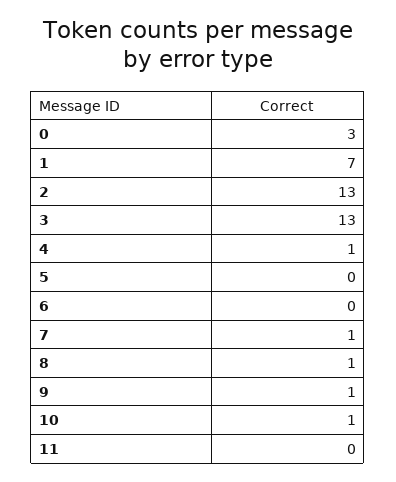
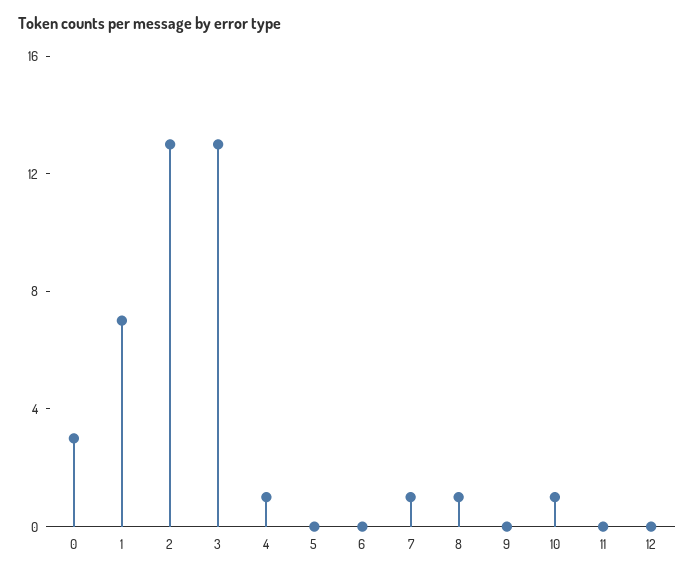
  {
    "0": 3,
    "1": 7,
    "2": 13,
    "3": 13,
    "4": 1,
    "5": 0,
    "6": 0,
    "7": 1,
    "8": 1,
-   "9": 1,
+   "9": 0,
    "10": 1,
-   "11": 0
+   "11": 0,
+   "12": 0
  }

